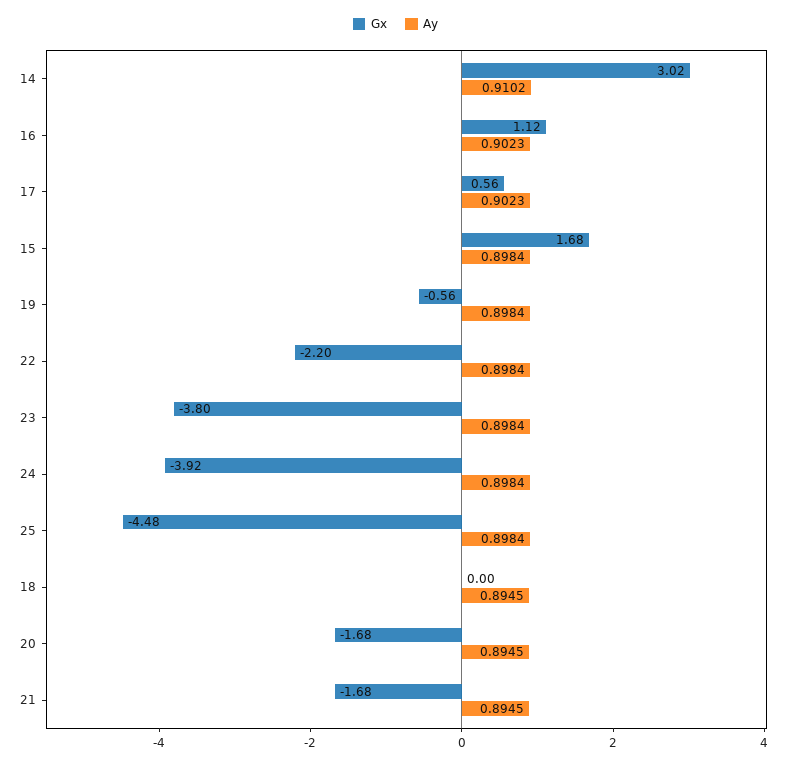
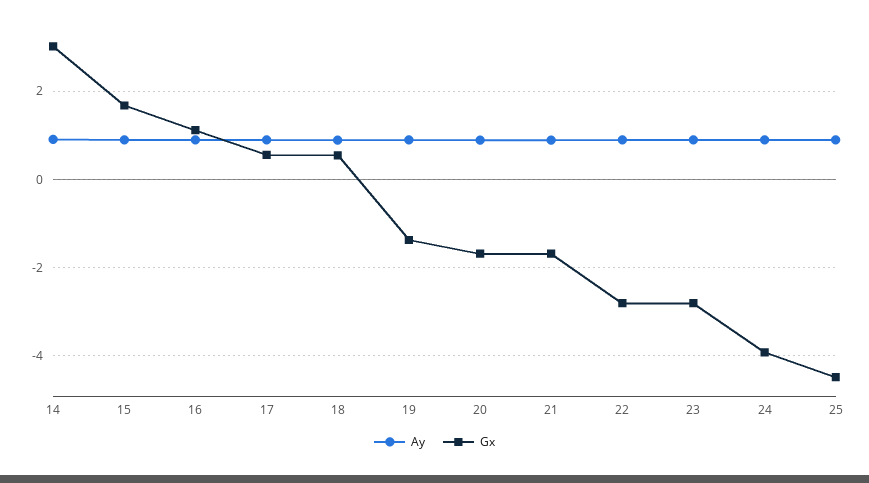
  {
    "Gx": {
      "14": 3.02,
      "16": 1.12,
      "17": 0.56,
      "15": 1.68,
-     "19": -0.56,
+     "19": -1.4,
-     "22": -2.2,
+     "22": -2.8,
-     "23": -3.8,
+     "23": -2.8,
      "24": -3.92,
      "25": -4.48,
-     "18": 0,
+     "18": 0.6,
      "20": -1.68,
      "21": -1.68
    },
    "Ay": {
      "14": 0.9102,
      "16": 0.9023,
      "17": 0.9023,
      "15": 0.8984,
      "19": 0.8984,
      "22": 0.8984,
      "23": 0.8984,
      "24": 0.8984,
      "25": 0.8984,
      "18": 0.8945,
      "20": 0.8945,
      "21": 0.8945
    }
  }

